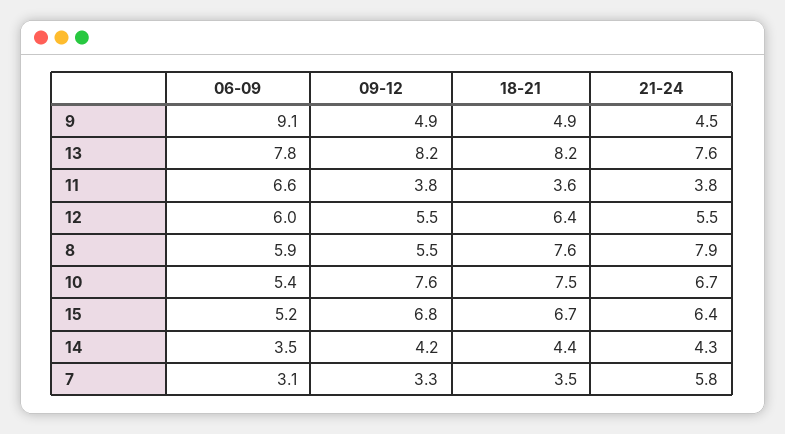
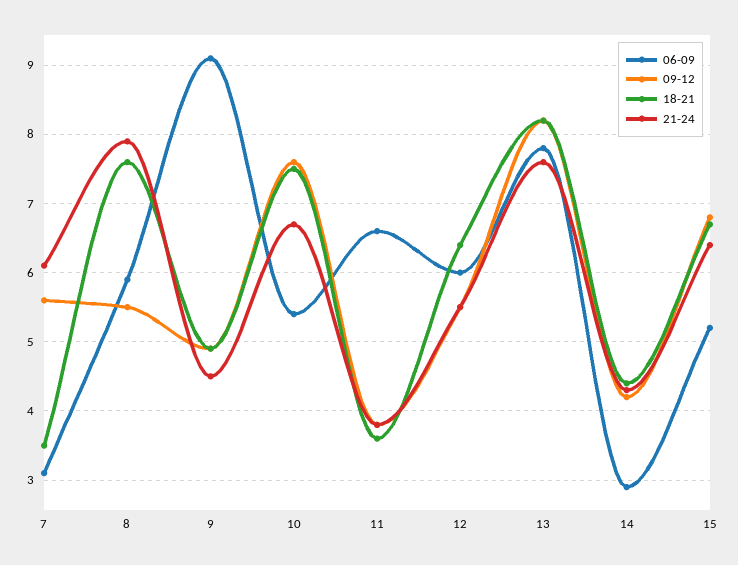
  {
    "06-09": {
      "9": 9.1,
      "13": 7.8,
      "11": 6.6,
      "12": 6,
      "8": 5.9,
      "10": 5.4,
      "15": 5.2,
-     "14": 3.5,
+     "14": 2.9,
      "7": 3.1
    },
    "09-12": {
      "9": 4.9,
      "13": 8.2,
      "11": 3.8,
      "12": 5.5,
      "8": 5.5,
      "10": 7.6,
      "15": 6.8,
      "14": 4.2,
-     "7": 3.3
+     "7": 5.6
    },
    "18-21": {
      "9": 4.9,
      "13": 8.2,
      "11": 3.6,
      "12": 6.4,
      "8": 7.6,
      "10": 7.5,
      "15": 6.7,
      "14": 4.4,
      "7": 3.5
    },
    "21-24": {
      "9": 4.5,
      "13": 7.6,
      "11": 3.8,
      "12": 5.5,
      "8": 7.9,
      "10": 6.7,
      "15": 6.4,
      "14": 4.3,
-     "7": 5.8
+     "7": 6.1
    }
  }

